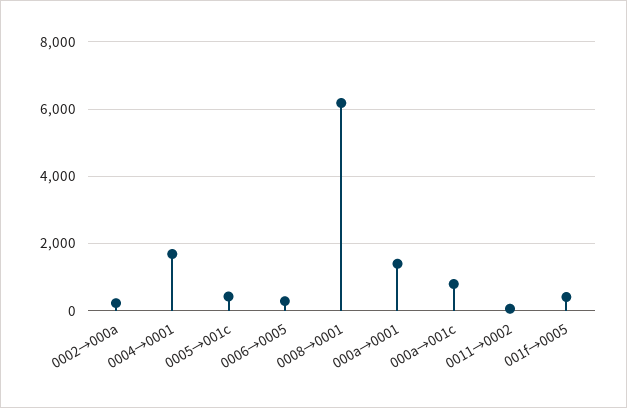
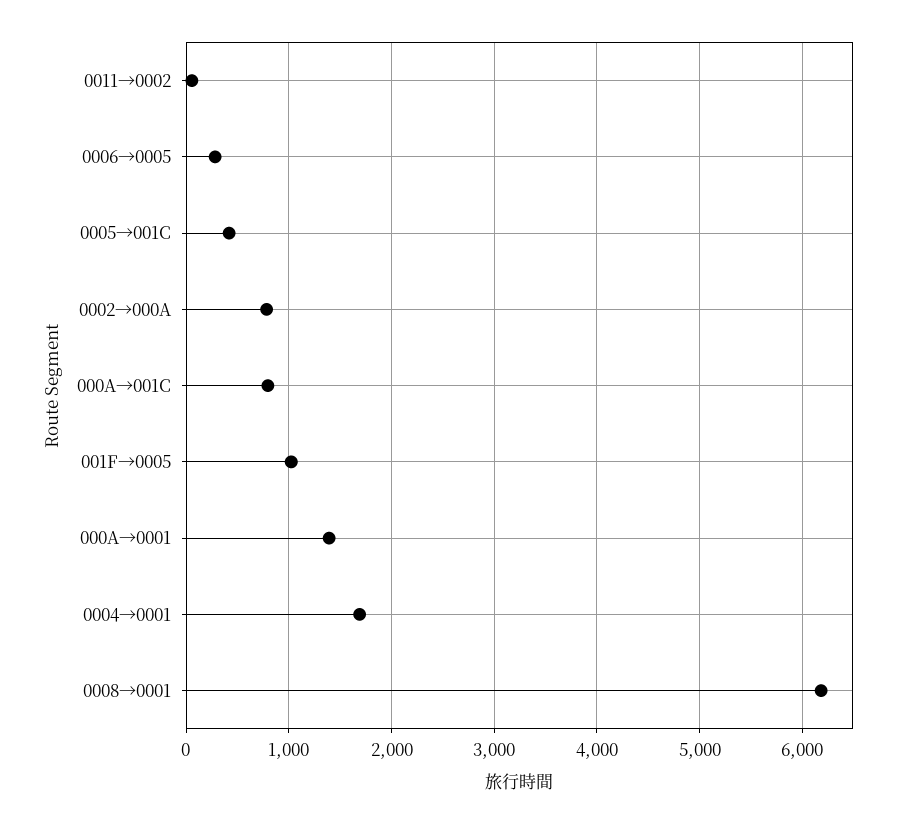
  {
-   "0002→000a": 200,
+   "0002→000a": 800,
    "0004→0001": 1700,
    "0005→001c": 400,
    "0006→0005": 300,
    "0008→0001": 6200,
    "000a→0001": 1400,
    "000a→001c": 800,
    "0011→0002": 100,
-   "001f→0005": 400
+   "001f→0005": 1000
  }

